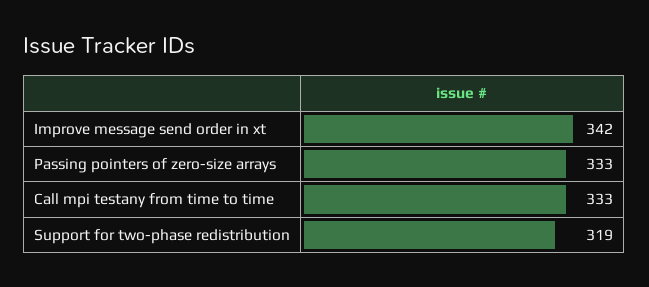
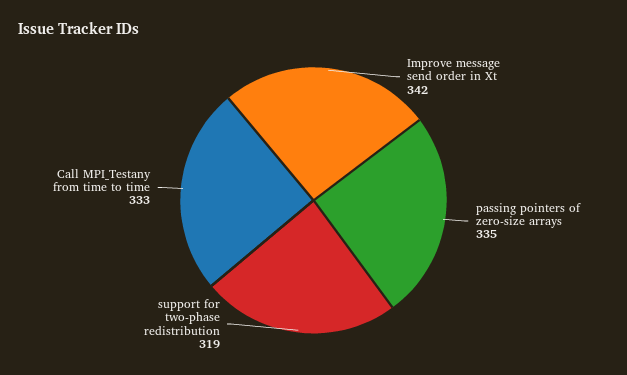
  {
    "Improve message send order in xt": 342,
-   "Passing pointers of zero-size arrays": 333,
+   "Passing pointers of zero-size arrays": 335,
    "Call mpi testany from time to time": 333,
    "Support for two-phase redistribution": 319
  }

